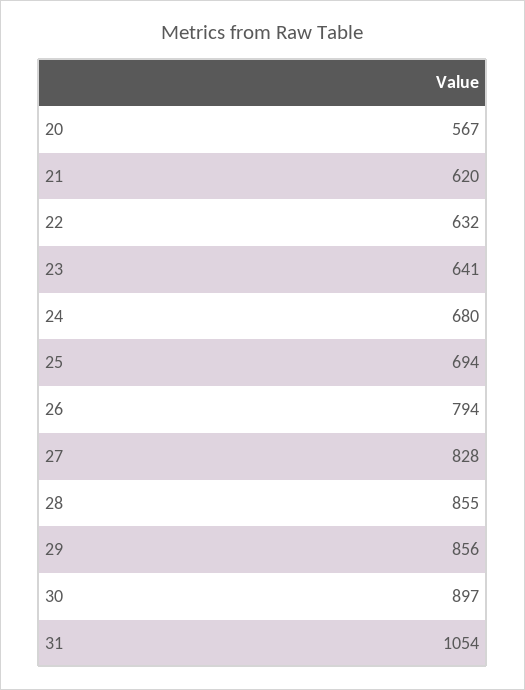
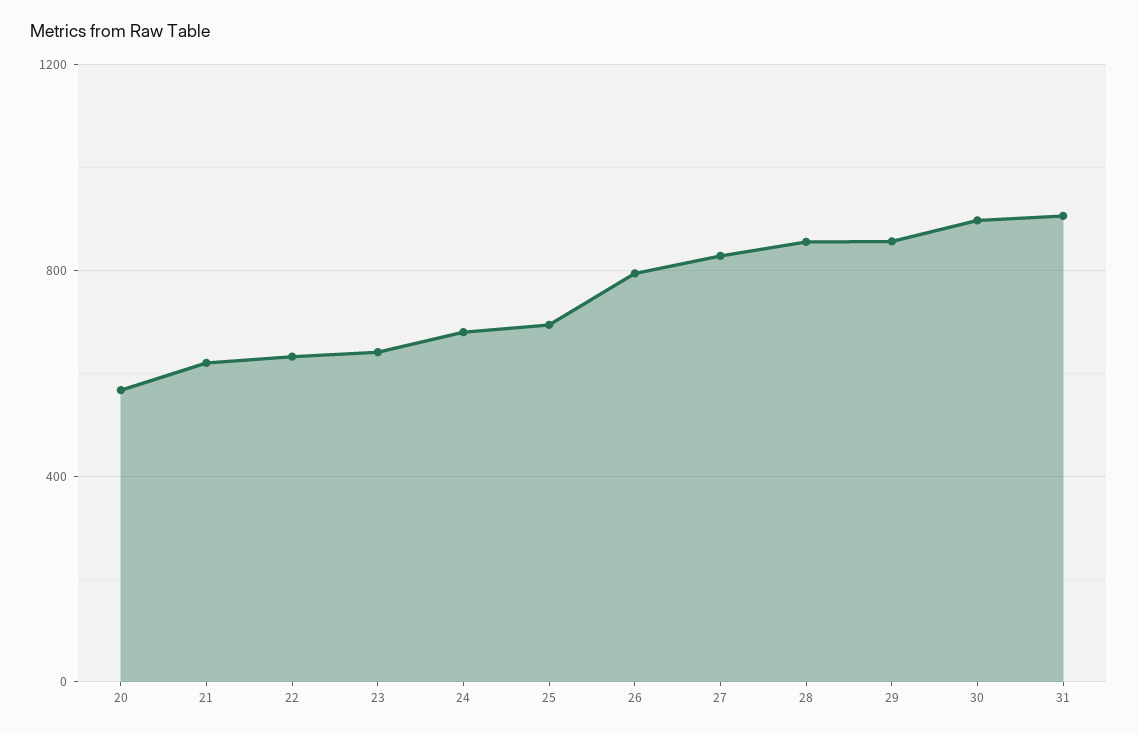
  {
    "20": 567,
    "21": 620,
    "22": 632,
    "23": 641,
    "24": 680,
    "25": 694,
    "26": 794,
    "27": 828,
    "28": 855,
    "29": 856,
    "30": 897,
-   "31": 1054
+   "31": 900
  }

